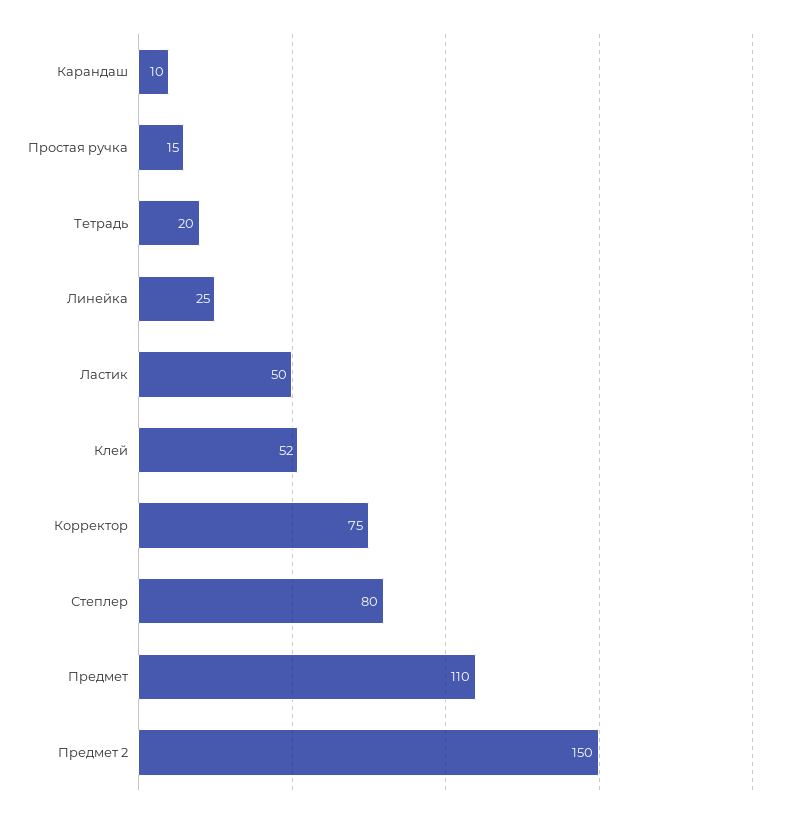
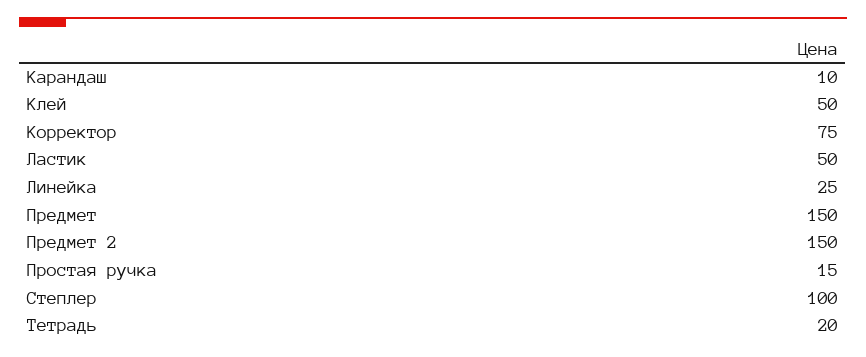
  {
    "Карандаш": 10,
    "Простая ручка": 15,
    "Тетрадь": 20,
    "Линейка": 25,
    "Ластик": 50,
-   "Клей": 52,
+   "Клей": 50,
    "Корректор": 75,
-   "Степлер": 80,
+   "Степлер": 100,
-   "Предмет": 110,
+   "Предмет": 150,
    "Предмет 2": 150
  }

